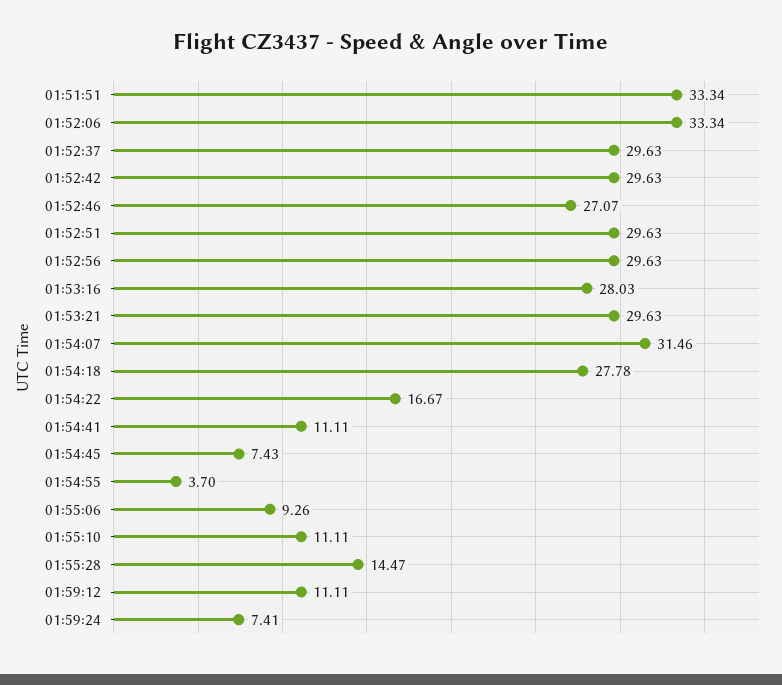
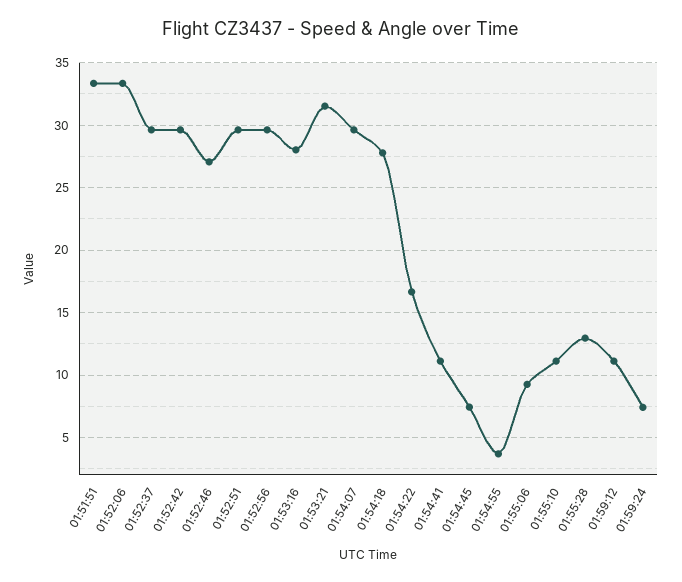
  {
    "01:51:51": 33.34,
    "01:52:06": 33.34,
    "01:52:37": 29.63,
    "01:52:42": 29.63,
    "01:52:46": 27.07,
    "01:52:51": 29.63,
    "01:52:56": 29.63,
    "01:53:16": 28.03,
-   "01:53:21": 29.63,
+   "01:53:21": 31.5,
-   "01:54:07": 31.46,
+   "01:54:07": 29.5,
    "01:54:18": 27.78,
    "01:54:22": 16.67,
    "01:54:41": 11.11,
    "01:54:45": 7.43,
    "01:54:55": 3.7,
    "01:55:06": 9.26,
    "01:55:10": 11.11,
-   "01:55:28": 14.47,
+   "01:55:28": 13,
    "01:59:12": 11.11,
    "01:59:24": 7.41
  }

